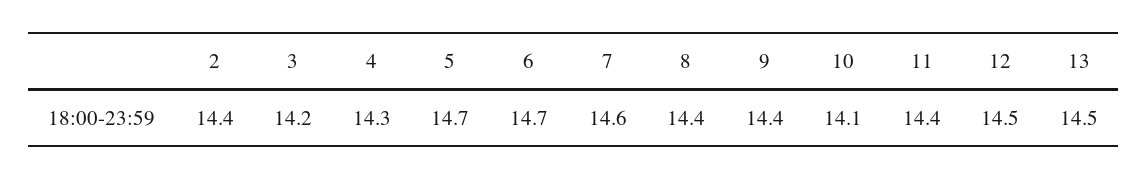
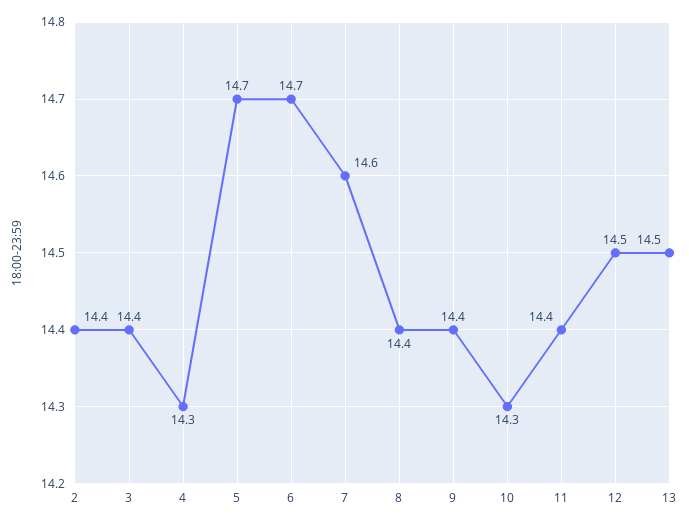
  {
    "2": 14.4,
-   "3": 14.2,
+   "3": 14.4,
    "4": 14.3,
    "5": 14.7,
    "6": 14.7,
    "7": 14.6,
    "8": 14.4,
    "9": 14.4,
-   "10": 14.1,
+   "10": 14.3,
    "11": 14.4,
    "12": 14.5,
    "13": 14.5
  }

